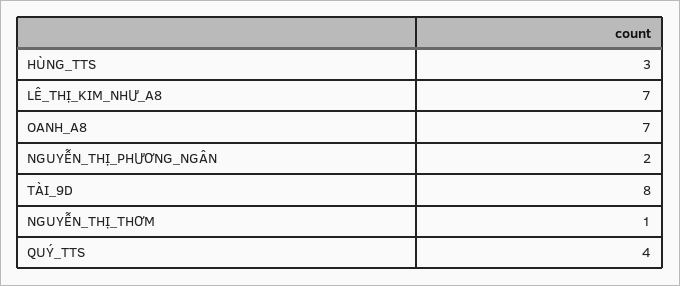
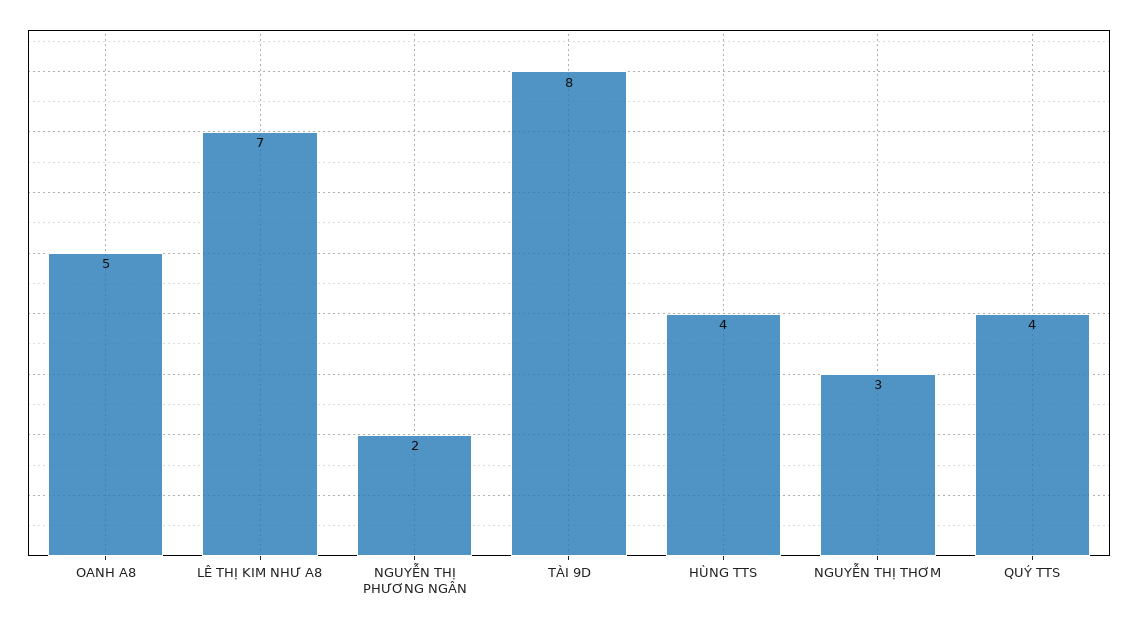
  {
-   "HÙNG_TTS": 3,
+   "HÙNG_TTS": 4,
    "LÊ_THỊ_KIM_NHƯ_A8": 7,
-   "OANH_A8": 7,
+   "OANH_A8": 5,
    "NGUYỄN_THỊ_PHƯƠNG_NGÂN": 2,
    "TÀI_9D": 8,
-   "NGUYỄN_THỊ_THƠM": 1,
+   "NGUYỄN_THỊ_THƠM": 3,
    "QUÝ_TTS": 4
  }

